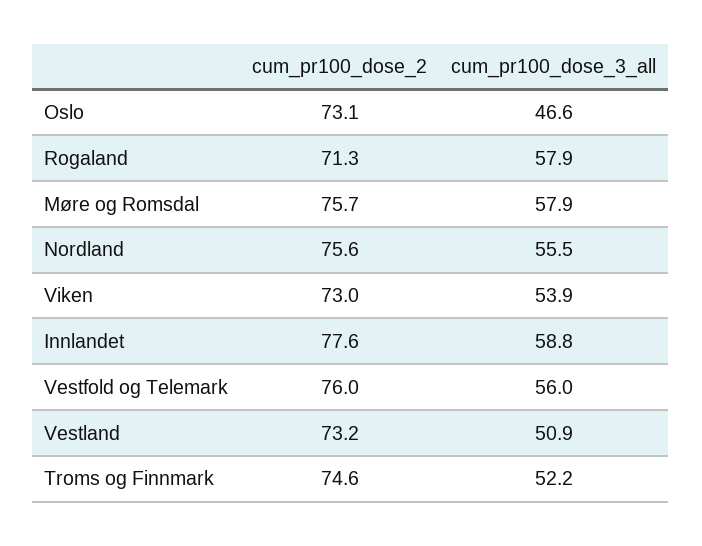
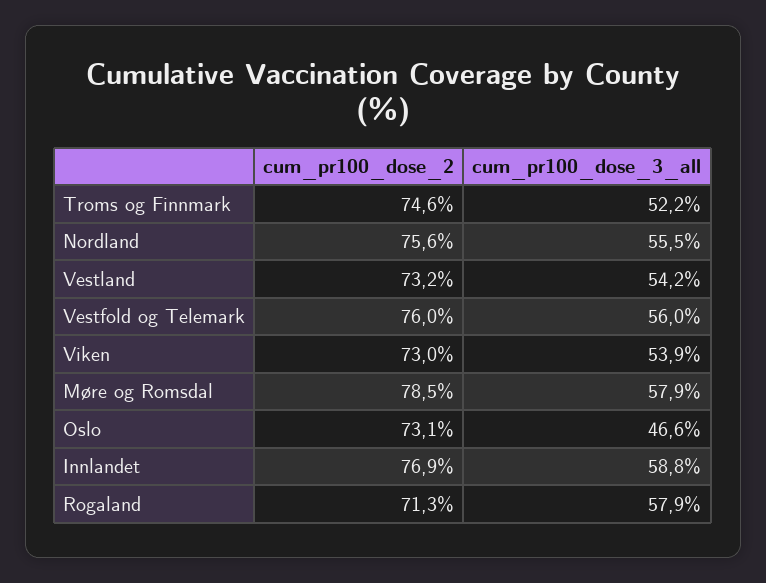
  {
    "cum_pr100_dose_2": {
      "Oslo": 73.1,
      "Rogaland": 71.3,
-     "Møre og Romsdal": 75.7,
+     "Møre og Romsdal": 78.5,
      "Nordland": 75.6,
      "Viken": 73,
-     "Innlandet": 77.6,
+     "Innlandet": 76.9,
      "Vestfold og Telemark": 76,
      "Vestland": 73.2,
      "Troms og Finnmark": 74.6
    },
    "cum_pr100_dose_3_all": {
      "Oslo": 46.6,
      "Rogaland": 57.9,
      "Møre og Romsdal": 57.9,
      "Nordland": 55.5,
      "Viken": 53.9,
      "Innlandet": 58.8,
      "Vestfold og Telemark": 56,
-     "Vestland": 50.9,
+     "Vestland": 54.2,
      "Troms og Finnmark": 52.2
    }
  }

